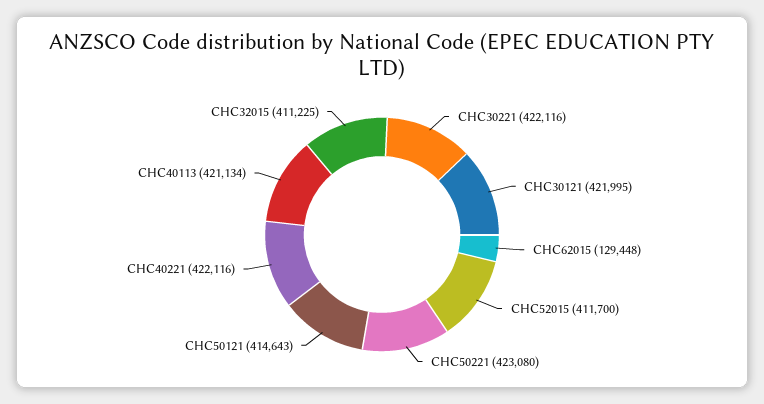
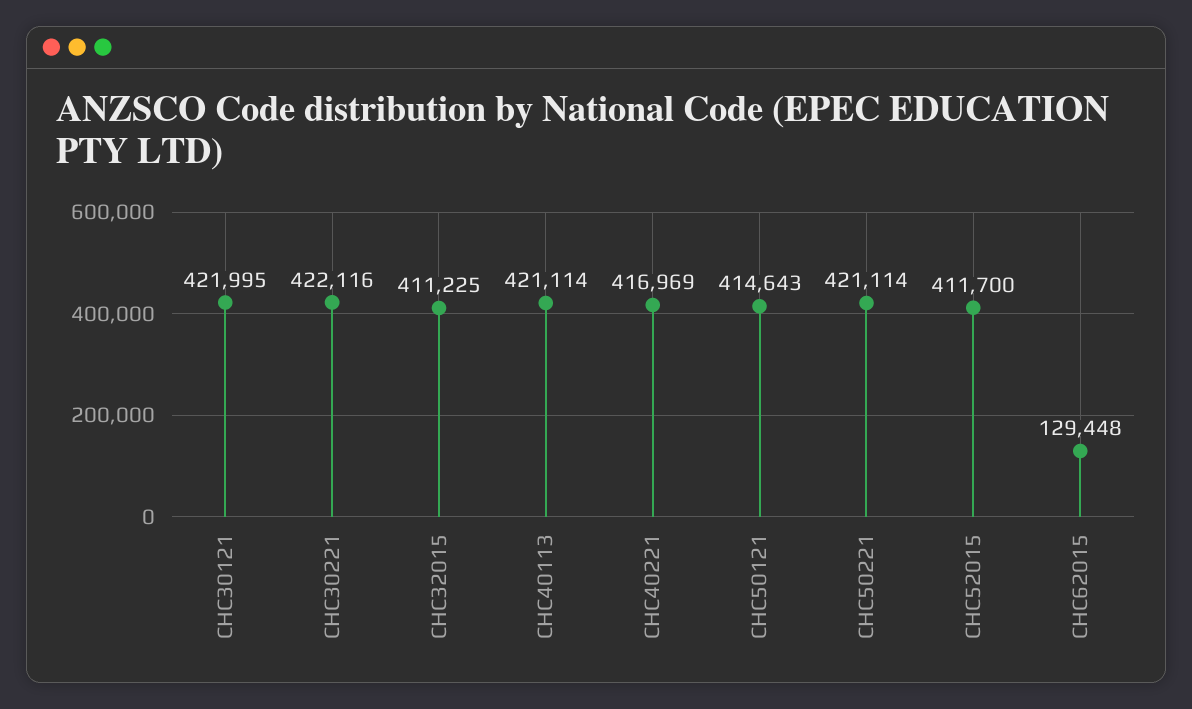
  {
    "CHC30221": 422116,
    "CHC30121": 421995,
    "CHC62015": 129448,
    "CHC52015": 411700,
-   "CHC50221": 423080,
+   "CHC50221": 421114,
    "CHC50121": 414643,
-   "CHC40221": 422116,
+   "CHC40221": 416969,
-   "CHC40113": 421134,
+   "CHC40113": 421114,
    "CHC32015": 411225
  }

